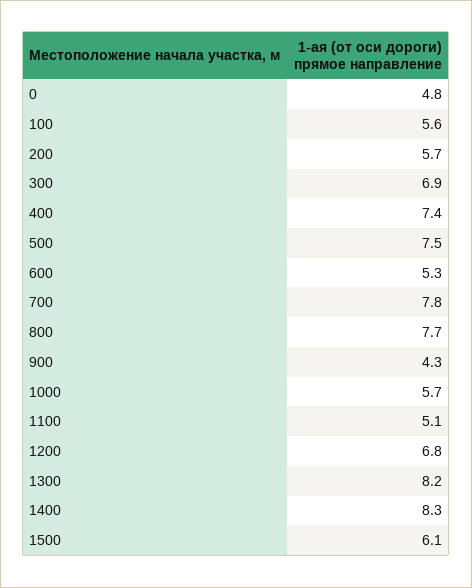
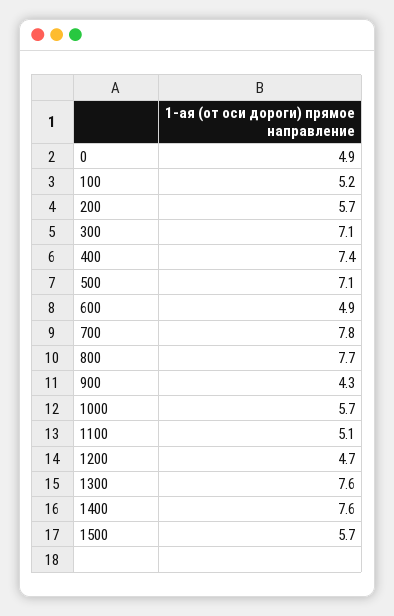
  {
-   "0": 4.8,
+   "0": 4.9,
-   "100": 5.6,
+   "100": 5.2,
    "200": 5.7,
-   "300": 6.9,
+   "300": 7.1,
    "400": 7.4,
-   "500": 7.5,
+   "500": 7.1,
-   "600": 5.3,
+   "600": 4.9,
    "700": 7.8,
    "800": 7.7,
    "900": 4.3,
    "1000": 5.7,
    "1100": 5.1,
-   "1200": 6.8,
+   "1200": 4.7,
-   "1300": 8.2,
+   "1300": 7.6,
-   "1400": 8.3,
+   "1400": 7.6,
-   "1500": 6.1
+   "1500": 5.7
  }

